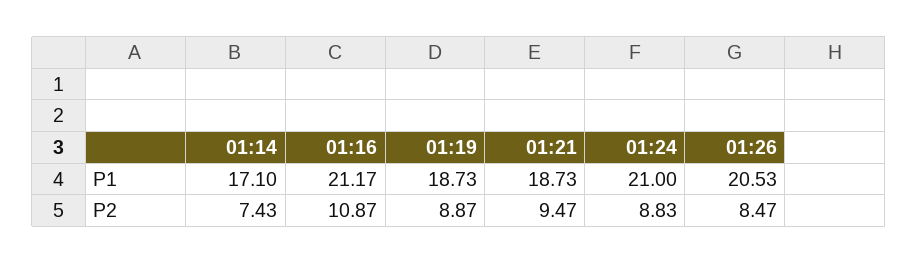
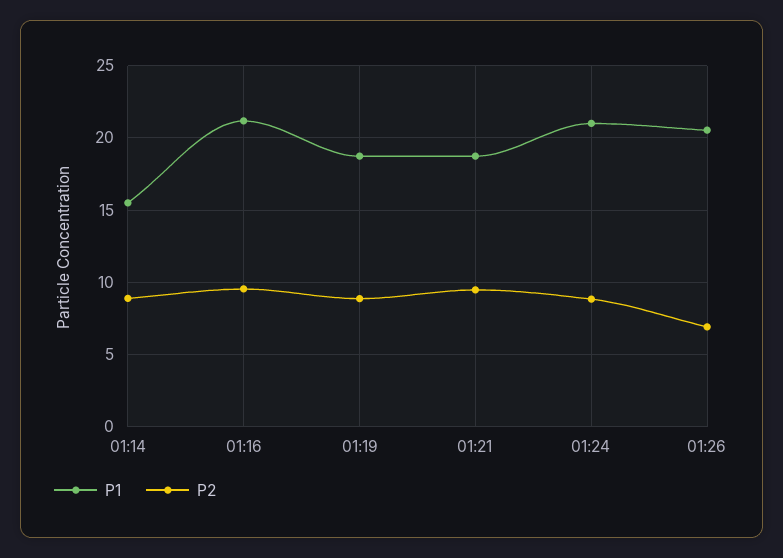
  {
    "P1": {
-     "01:14": 17.1,
+     "01:14": 15.5,
      "01:16": 21.17,
      "01:19": 18.73,
      "01:21": 18.73,
      "01:24": 21,
      "01:26": 20.53
    },
    "P2": {
-     "01:14": 7.43,
+     "01:14": 9,
-     "01:16": 10.87,
+     "01:16": 9.5,
      "01:19": 8.87,
      "01:21": 9.47,
      "01:24": 8.83,
-     "01:26": 8.47
+     "01:26": 7
    }
  }

